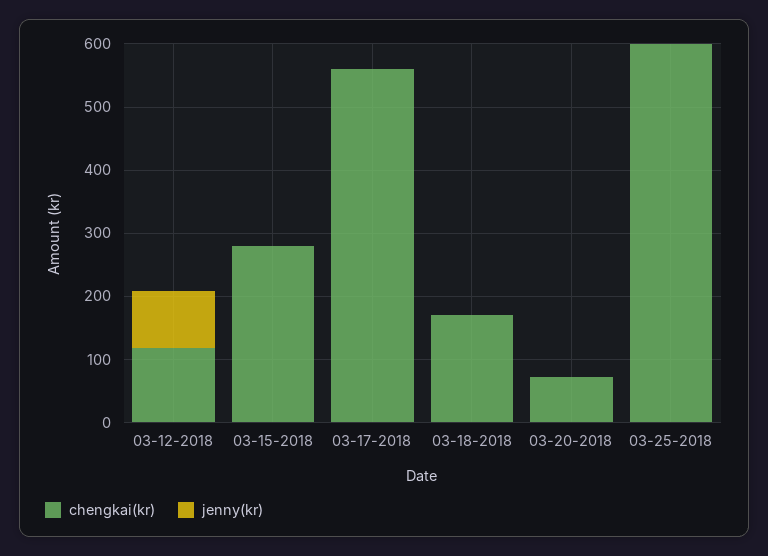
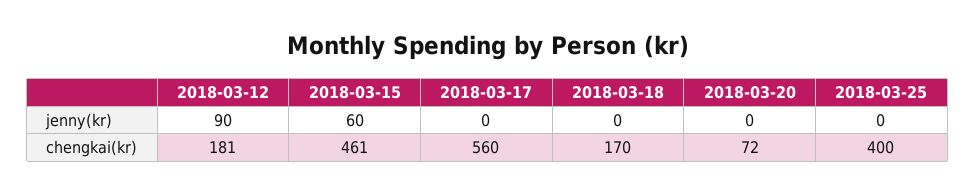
  {
    "chengkai(kr)": {
-     "03-12-2018": 120,
+     "03-12-2018": 181,
-     "03-15-2018": 280,
+     "03-15-2018": 461,
      "03-17-2018": 560,
      "03-18-2018": 170,
      "03-20-2018": 72,
-     "03-25-2018": 600
+     "03-25-2018": 400
    },
    "jenny(kr)": {
      "03-12-2018": 90,
-     "03-15-2018": 0,
+     "03-15-2018": 60,
      "03-17-2018": 0,
      "03-18-2018": 0,
      "03-20-2018": 0,
      "03-25-2018": 0
    }
  }

